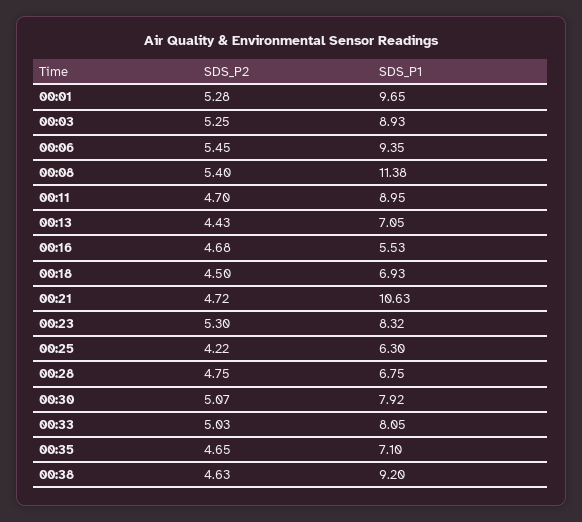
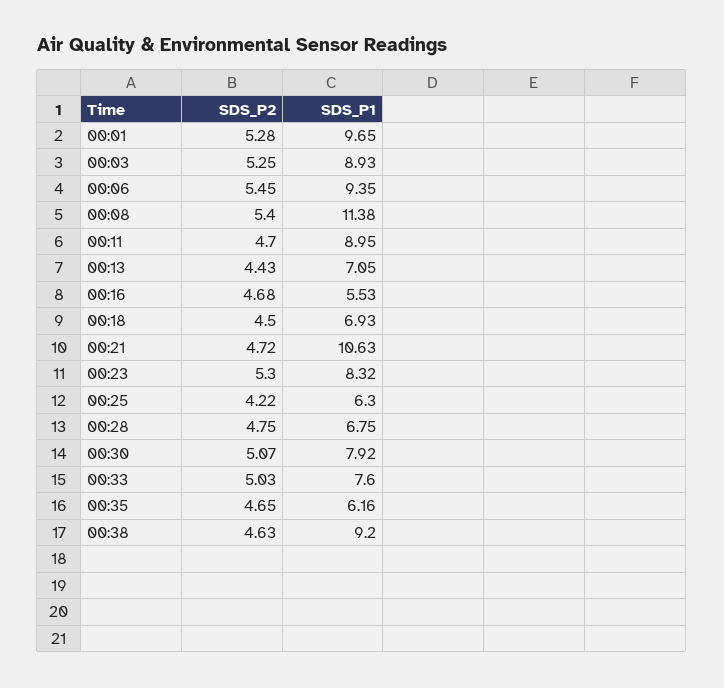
  {
    "SDS_P2": {
      "00:01": 5.28,
      "00:03": 5.25,
      "00:06": 5.45,
      "00:08": 5.4,
      "00:11": 4.7,
      "00:13": 4.43,
      "00:16": 4.68,
      "00:18": 4.5,
      "00:21": 4.72,
      "00:23": 5.3,
      "00:25": 4.22,
      "00:28": 4.75,
      "00:30": 5.07,
      "00:33": 5.03,
      "00:35": 4.65,
      "00:38": 4.63
    },
    "SDS_P1": {
      "00:01": 9.65,
      "00:03": 8.93,
      "00:06": 9.35,
      "00:08": 11.38,
      "00:11": 8.95,
      "00:13": 7.05,
      "00:16": 5.53,
      "00:18": 6.93,
      "00:21": 10.63,
      "00:23": 8.32,
      "00:25": 6.3,
      "00:28": 6.75,
      "00:30": 7.92,
-     "00:33": 8.05,
+     "00:33": 7.6,
-     "00:35": 7.1,
+     "00:35": 6.16,
      "00:38": 9.2
    }
  }

